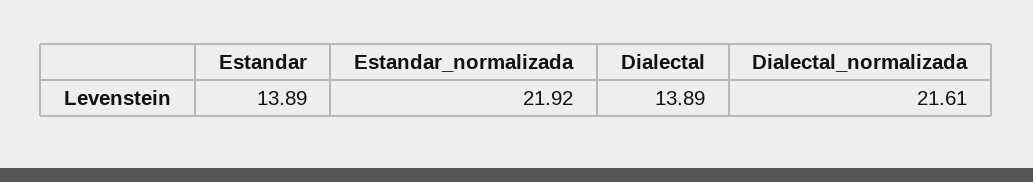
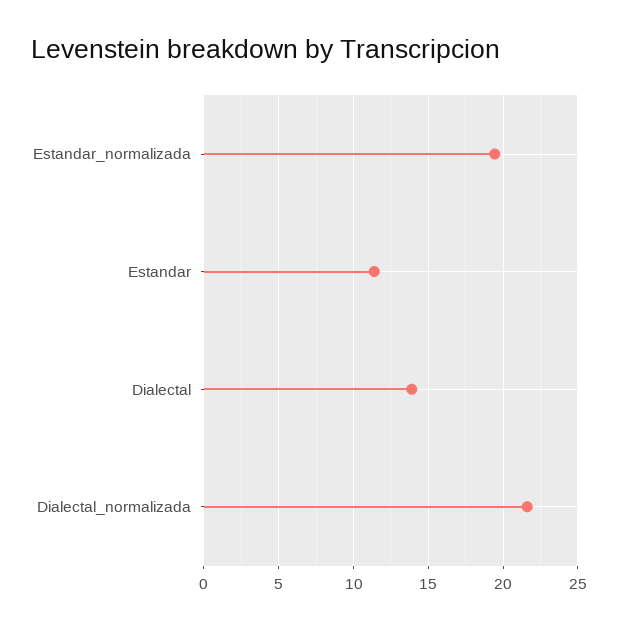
  {
-   "Estandar": 13.89,
+   "Estandar": 11.5,
-   "Estandar_normalizada": 21.92,
+   "Estandar_normalizada": 19.5,
    "Dialectal": 13.89,
    "Dialectal_normalizada": 21.61
  }

